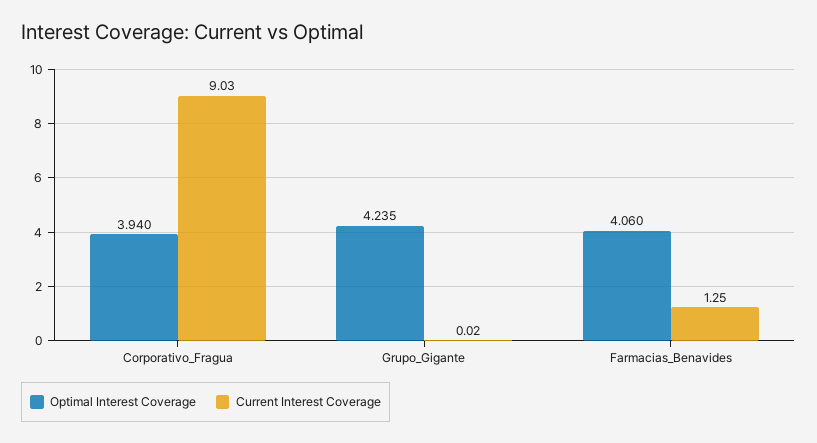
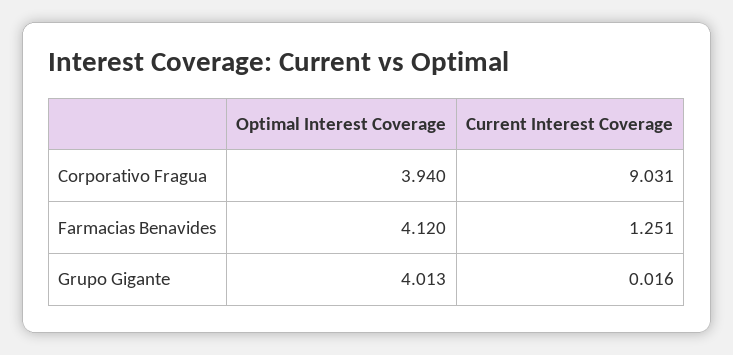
  {
    "Optimal Interest Coverage": {
      "Corporativo_Fragua": 3.94,
-     "Grupo_Gigante": 4.235,
+     "Grupo_Gigante": 4.013,
-     "Farmacias_Benavides": 4.06
+     "Farmacias_Benavides": 4.12
    },
    "Current Interest Coverage": {
      "Corporativo_Fragua": 9.031,
      "Grupo_Gigante": 0.016,
      "Farmacias_Benavides": 1.251
    }
  }

